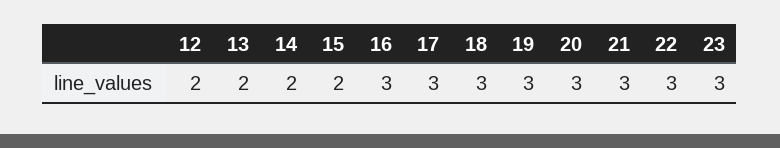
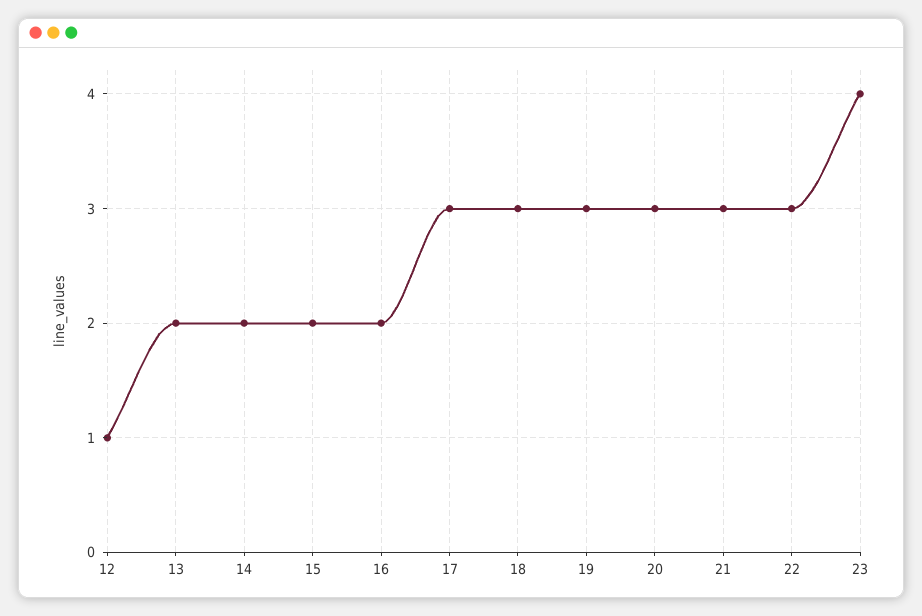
  {
-   "12": 2,
+   "12": 1,
    "13": 2,
    "14": 2,
    "15": 2,
-   "16": 3,
+   "16": 2,
    "17": 3,
    "18": 3,
    "19": 3,
    "20": 3,
    "21": 3,
    "22": 3,
-   "23": 3
+   "23": 4
  }

